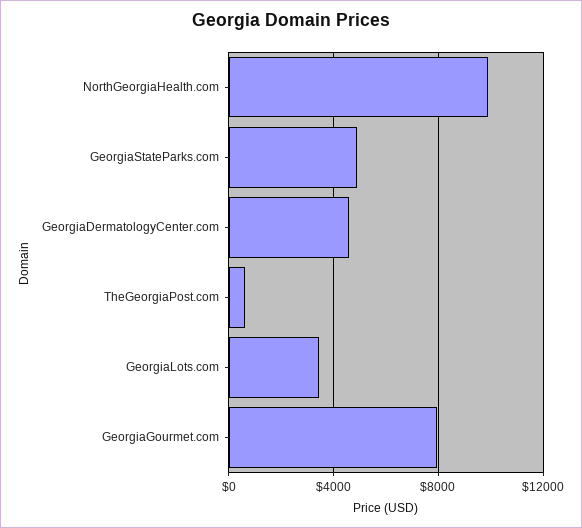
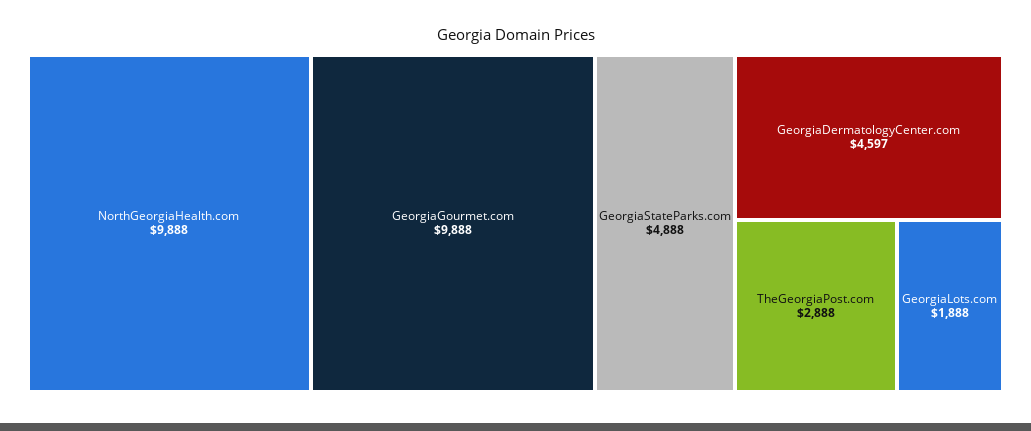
  {
    "NorthGeorgiaHealth.com": 9888,
    "GeorgiaStateParks.com": 4888,
    "GeorgiaDermatologyCenter.com": 4597,
-   "TheGeorgiaPost.com": 500,
+   "TheGeorgiaPost.com": 2888,
-   "GeorgiaLots.com": 3500,
+   "GeorgiaLots.com": 1888,
-   "GeorgiaGourmet.com": 8000
+   "GeorgiaGourmet.com": 9888
  }

